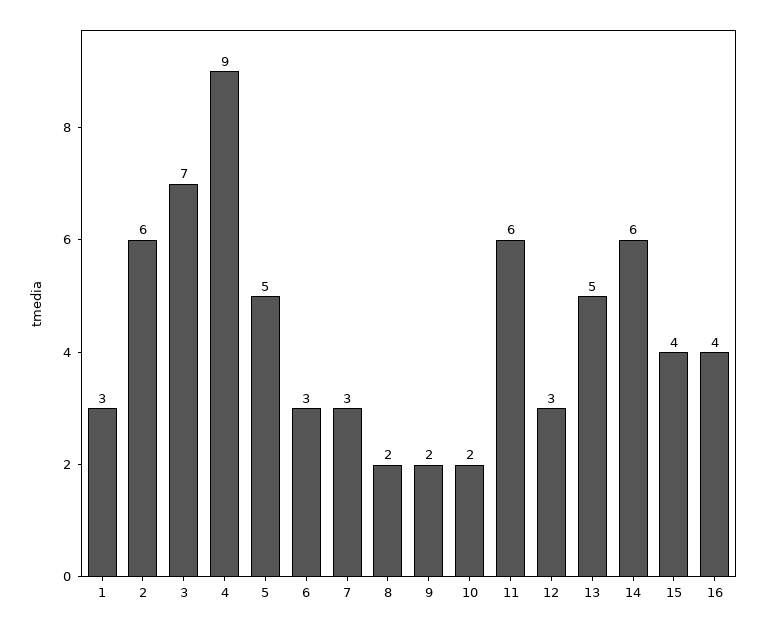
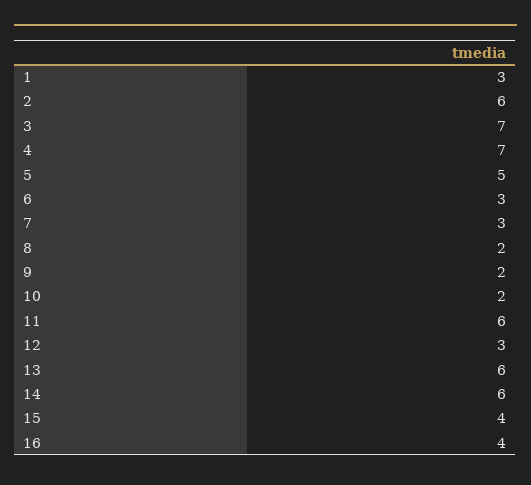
  {
    "1": 3,
    "2": 6,
    "3": 7,
-   "4": 9,
+   "4": 7,
    "5": 5,
    "6": 3,
    "7": 3,
    "8": 2,
    "9": 2,
    "10": 2,
    "11": 6,
    "12": 3,
-   "13": 5,
+   "13": 6,
    "14": 6,
    "15": 4,
    "16": 4
  }

